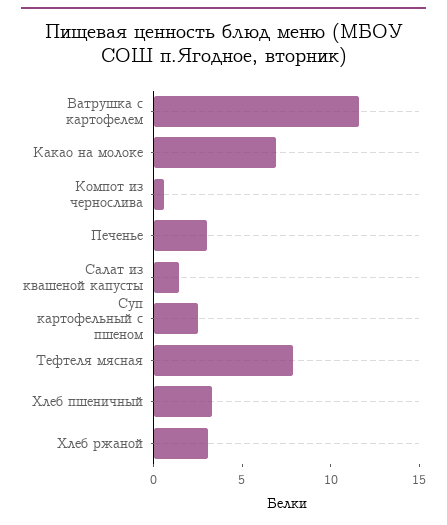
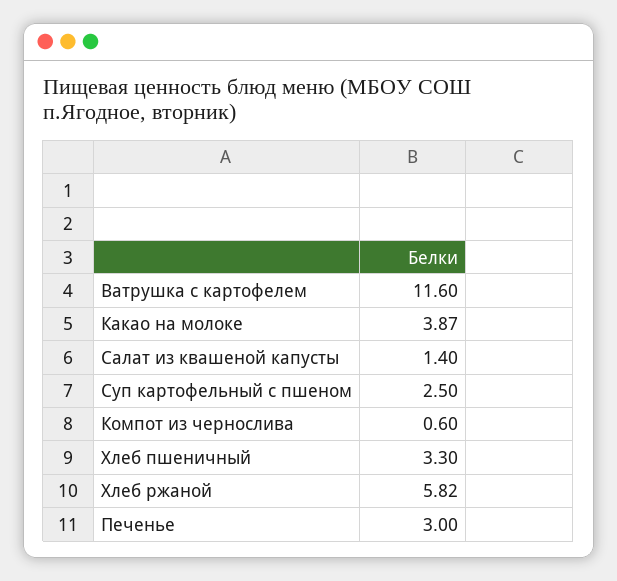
  {
    "Ватрушка с картофелем": 11.6,
-   "Какао на молоке": 7,
+   "Какао на молоке": 3.87,
    "Компот из чернослива": 0.6,
    "Печенье": 3,
    "Салат из квашеной капусты": 1.4,
    "Суп картофельный с пшеном": 2.5,
-   "Тефтеля мясная": 8,
    "Хлеб пшеничный": 3.3,
-   "Хлеб ржаной": 3
+   "Хлеб ржаной": 5.82
  }

